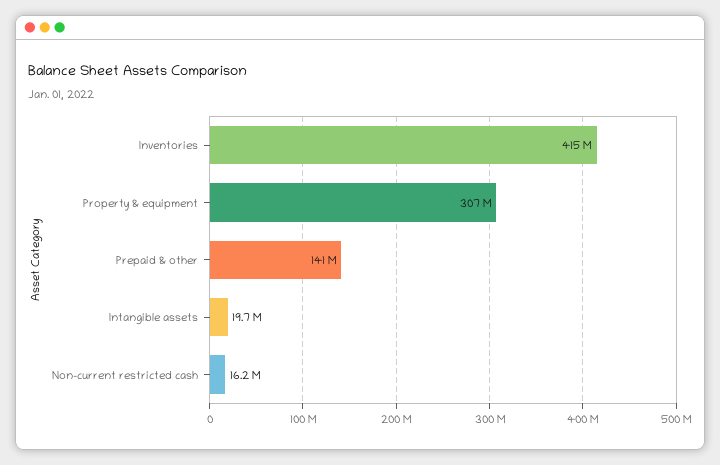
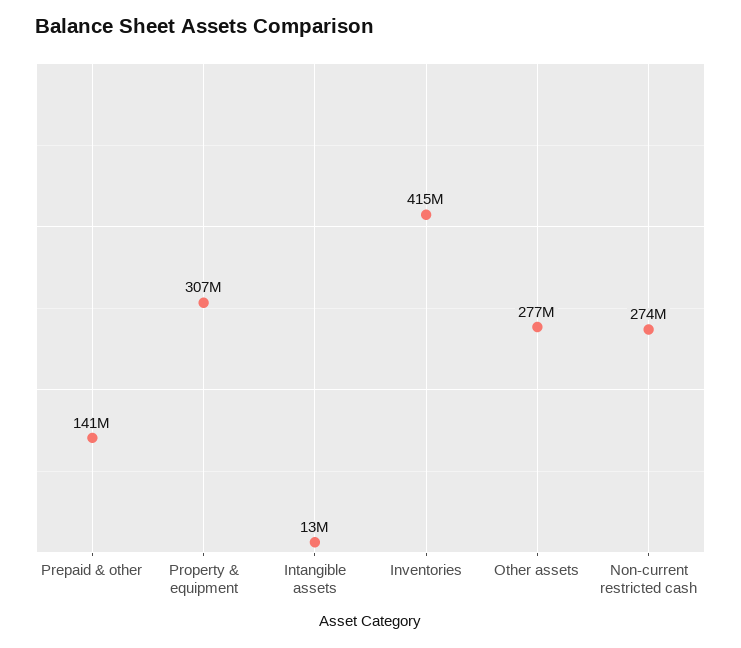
  {
    "Inventories": 415000000,
    "Property & equipment": 307000000,
    "Prepaid & other": 141000000,
-   "Intangible assets": 19700000,
+   "Intangible assets": 13000000,
-   "Non-current restricted cash": 16200000
+   "Non-current restricted cash": 274000000,
+   "Other assets": 277000000
  }

